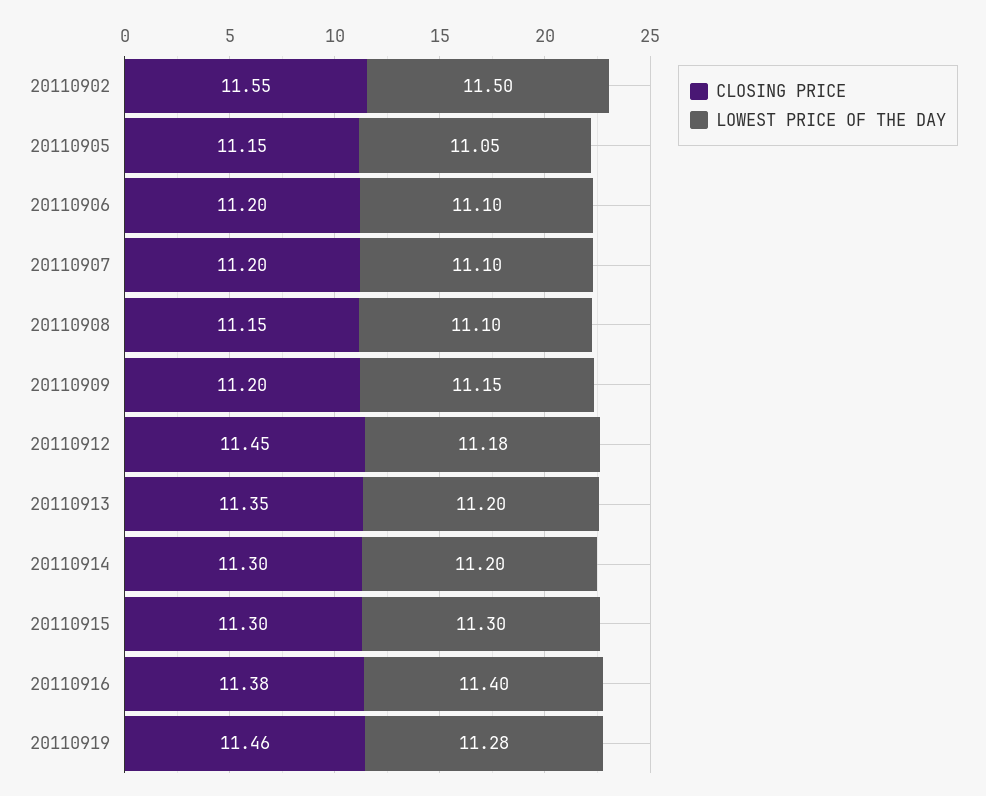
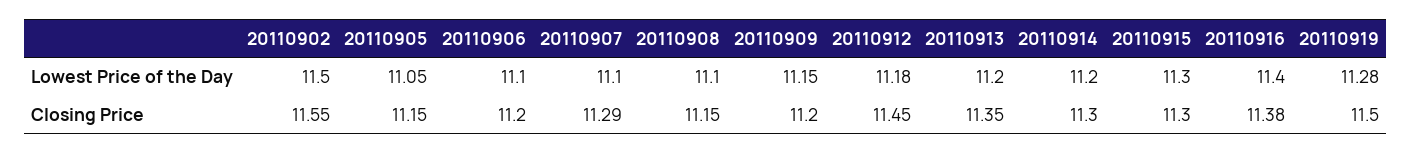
  {
    "CLOSING PRICE": {
      "20110902": 11.55,
      "20110905": 11.15,
      "20110906": 11.2,
-     "20110907": 11.2,
+     "20110907": 11.29,
      "20110908": 11.15,
      "20110909": 11.2,
      "20110912": 11.45,
      "20110913": 11.35,
      "20110914": 11.3,
      "20110915": 11.3,
      "20110916": 11.38,
-     "20110919": 11.46
+     "20110919": 11.5
    },
    "LOWEST PRICE OF THE DAY": {
      "20110902": 11.5,
      "20110905": 11.05,
      "20110906": 11.1,
      "20110907": 11.1,
      "20110908": 11.1,
      "20110909": 11.15,
      "20110912": 11.18,
      "20110913": 11.2,
      "20110914": 11.2,
      "20110915": 11.3,
      "20110916": 11.4,
      "20110919": 11.28
    }
  }

